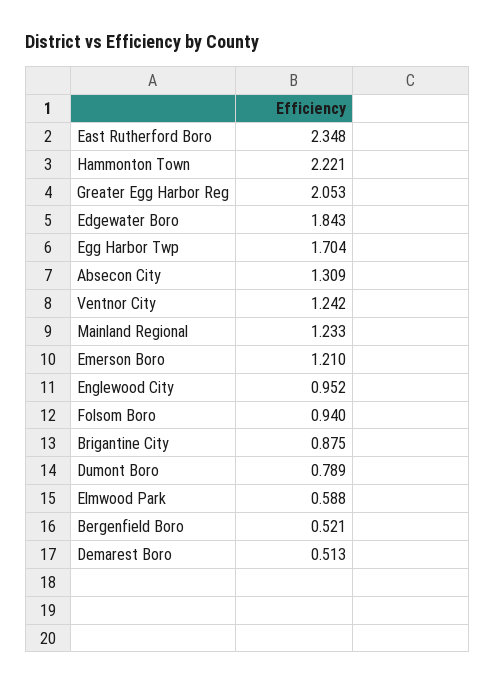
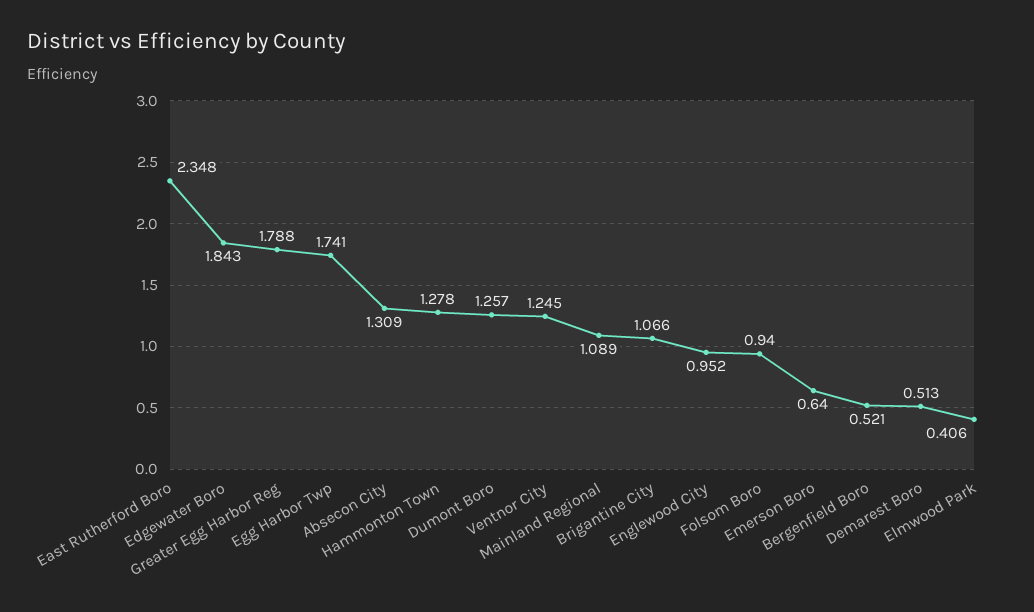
  {
    "East Rutherford Boro": 2.348,
-   "Hammonton Town": 2.221,
+   "Hammonton Town": 1.278,
-   "Greater Egg Harbor Reg": 2.053,
+   "Greater Egg Harbor Reg": 1.788,
    "Edgewater Boro": 1.843,
-   "Egg Harbor Twp": 1.704,
+   "Egg Harbor Twp": 1.741,
    "Absecon City": 1.309,
-   "Ventnor City": 1.242,
+   "Ventnor City": 1.245,
-   "Mainland Regional": 1.233,
+   "Mainland Regional": 1.089,
-   "Emerson Boro": 1.21,
+   "Emerson Boro": 0.64,
    "Englewood City": 0.952,
    "Folsom Boro": 0.94,
-   "Brigantine City": 0.875,
+   "Brigantine City": 1.066,
-   "Dumont Boro": 0.789,
+   "Dumont Boro": 1.257,
-   "Elmwood Park": 0.588,
+   "Elmwood Park": 0.406,
    "Bergenfield Boro": 0.521,
    "Demarest Boro": 0.513
  }

